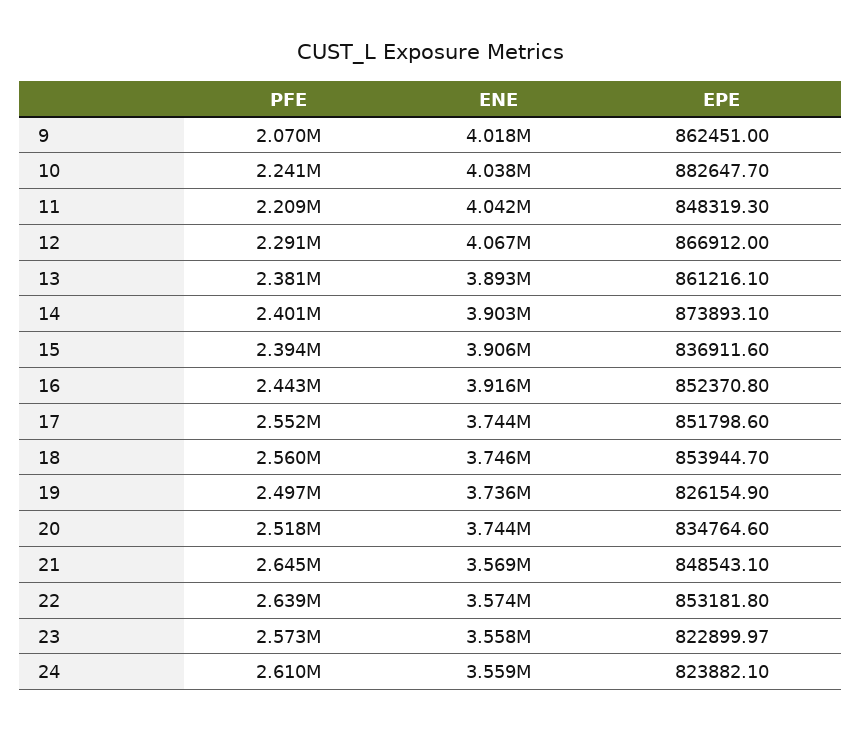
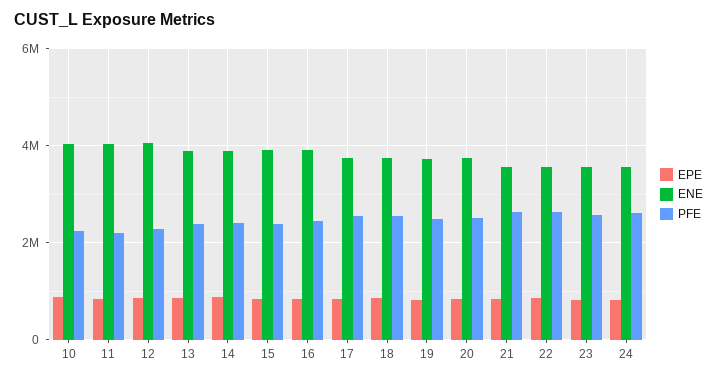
  {
    "PFE": {
-     "9": 2070000,
      "10": 2241000,
      "11": 2209000,
      "12": 2291000,
      "13": 2381000,
      "14": 2401000,
      "15": 2394000,
      "16": 2443000,
      "17": 2552000,
      "18": 2560000,
      "19": 2497000,
      "20": 2518000,
      "21": 2645000,
      "22": 2639000,
      "23": 2573000,
      "24": 2610000
    },
    "ENE": {
-     "9": 4018000,
      "10": 4038000,
      "11": 4042000,
      "12": 4067000,
      "13": 3893000,
      "14": 3903000,
      "15": 3906000,
      "16": 3916000,
      "17": 3744000,
      "18": 3746000,
      "19": 3736000,
      "20": 3744000,
      "21": 3569000,
      "22": 3574000,
      "23": 3558000,
      "24": 3559000
    },
    "EPE": {
-     "9": 862451,
      "10": 882647.7,
      "11": 848319.3,
      "12": 866912,
      "13": 861216.1,
      "14": 873893.1,
      "15": 836911.6,
      "16": 852370.8,
      "17": 851798.6,
      "18": 853944.7,
      "19": 826154.9,
      "20": 834764.6,
      "21": 848543.1,
      "22": 853181.8,
      "23": 822899.97,
      "24": 823882.1
    }
  }

